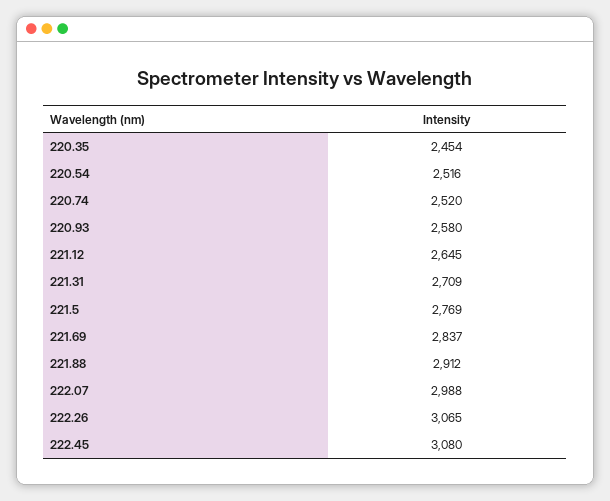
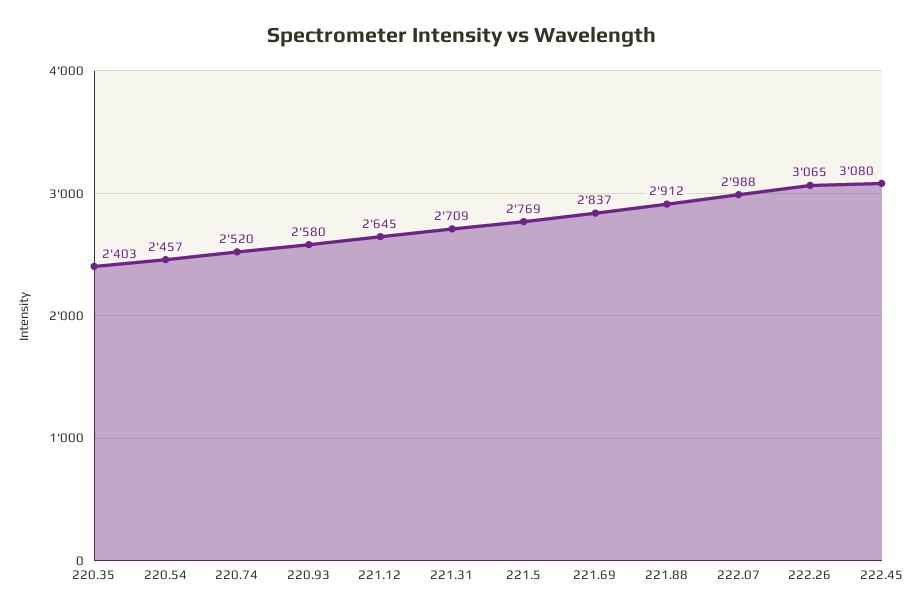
  {
-   "220.35": 2454,
+   "220.35": 2403,
-   "220.54": 2516,
+   "220.54": 2457,
    "220.74": 2520,
    "220.93": 2580,
    "221.12": 2645,
    "221.31": 2709,
    "221.5": 2769,
    "221.69": 2837,
    "221.88": 2912,
    "222.07": 2988,
    "222.26": 3065,
    "222.45": 3080
  }

